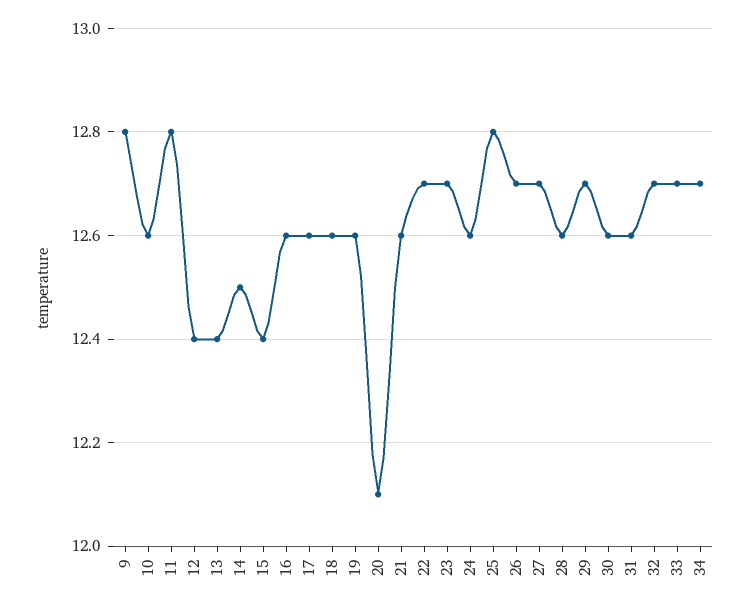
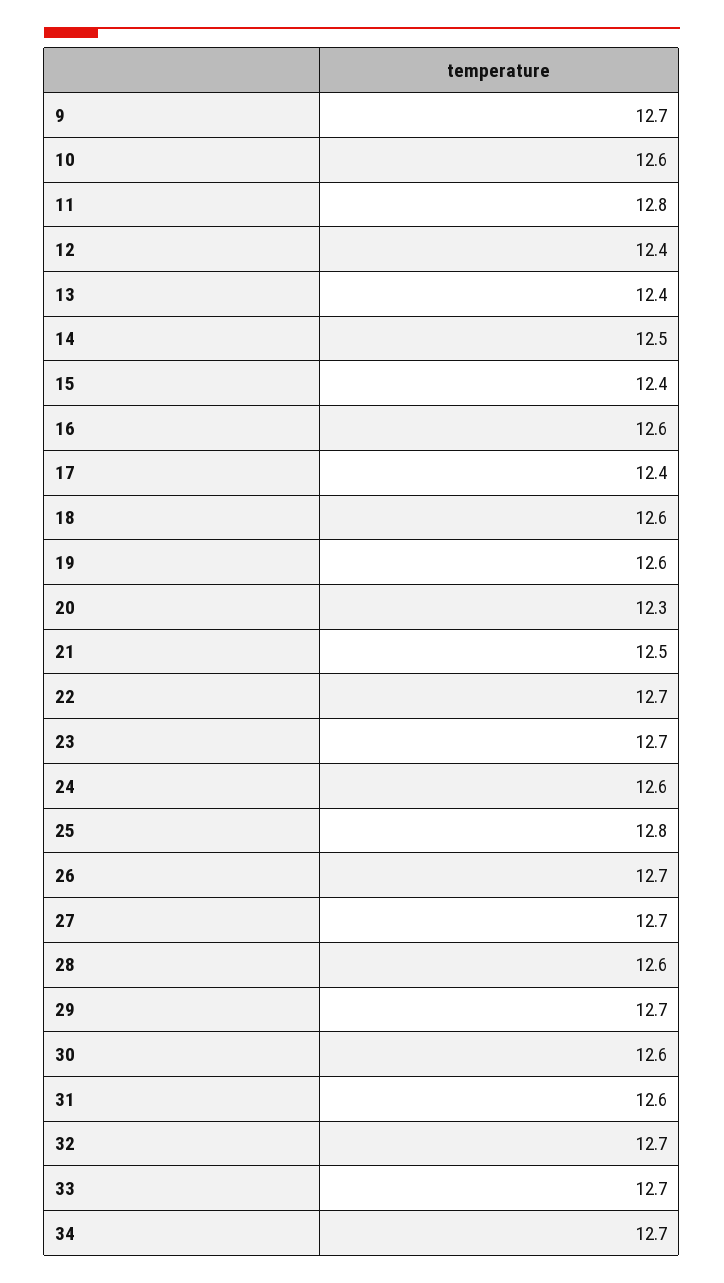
  {
-   "9": 12.8,
+   "9": 12.7,
    "10": 12.6,
    "11": 12.8,
    "12": 12.4,
    "13": 12.4,
    "14": 12.5,
    "15": 12.4,
    "16": 12.6,
-   "17": 12.6,
+   "17": 12.4,
    "18": 12.6,
    "19": 12.6,
-   "20": 12.1,
+   "20": 12.3,
-   "21": 12.6,
+   "21": 12.5,
    "22": 12.7,
    "23": 12.7,
    "24": 12.6,
    "25": 12.8,
    "26": 12.7,
    "27": 12.7,
    "28": 12.6,
    "29": 12.7,
    "30": 12.6,
    "31": 12.6,
    "32": 12.7,
    "33": 12.7,
    "34": 12.7
  }

